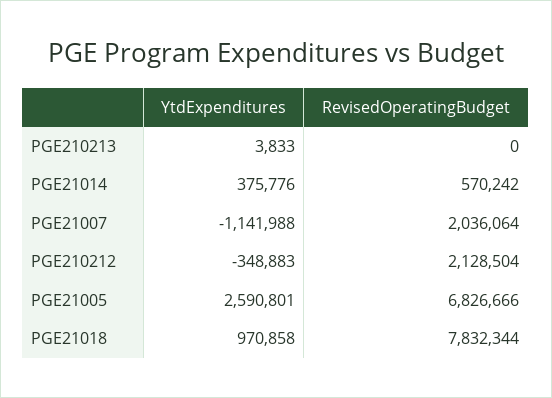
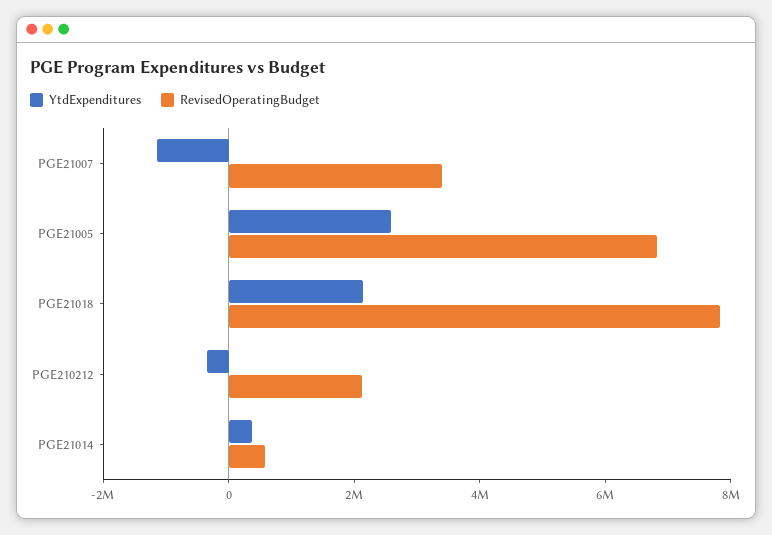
  {
    "YtdExpenditures": {
-     "PGE210213": 3833,
      "PGE21014": 375776,
      "PGE21007": -1141988,
      "PGE210212": -348883,
      "PGE21005": 2590801,
-     "PGE21018": 970858
+     "PGE21018": 2000000
    },
    "RevisedOperatingBudget": {
-     "PGE210213": 0,
      "PGE21014": 570242,
-     "PGE21007": 2036064,
+     "PGE21007": 3500000,
      "PGE210212": 2128504,
      "PGE21005": 6826666,
      "PGE21018": 7832344
    }
  }

